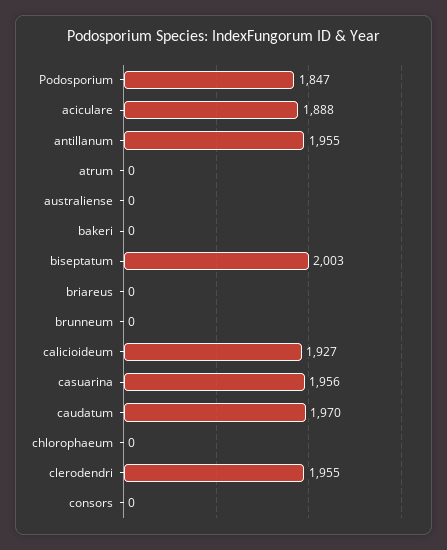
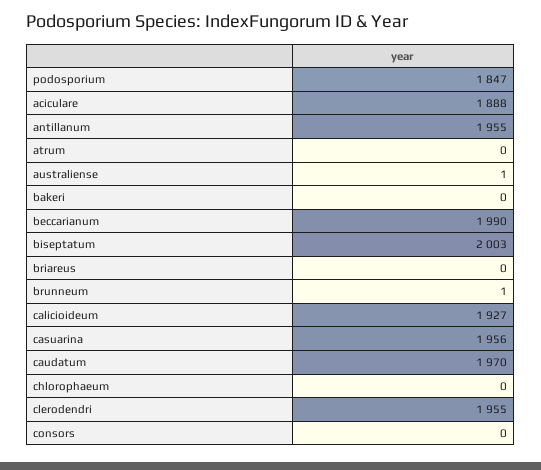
  {
    "Podosporium": 1847,
    "aciculare": 1888,
    "antillanum": 1955,
    "atrum": 0,
-   "australiense": 0,
+   "australiense": 1,
    "bakeri": 0,
    "biseptatum": 2003,
    "briareus": 0,
-   "brunneum": 0,
+   "brunneum": 1,
    "calicioideum": 1927,
    "casuarina": 1956,
    "caudatum": 1970,
    "chlorophaeum": 0,
    "clerodendri": 1955,
-   "consors": 0
+   "consors": 0,
+   "beccarianum": 1990
  }

